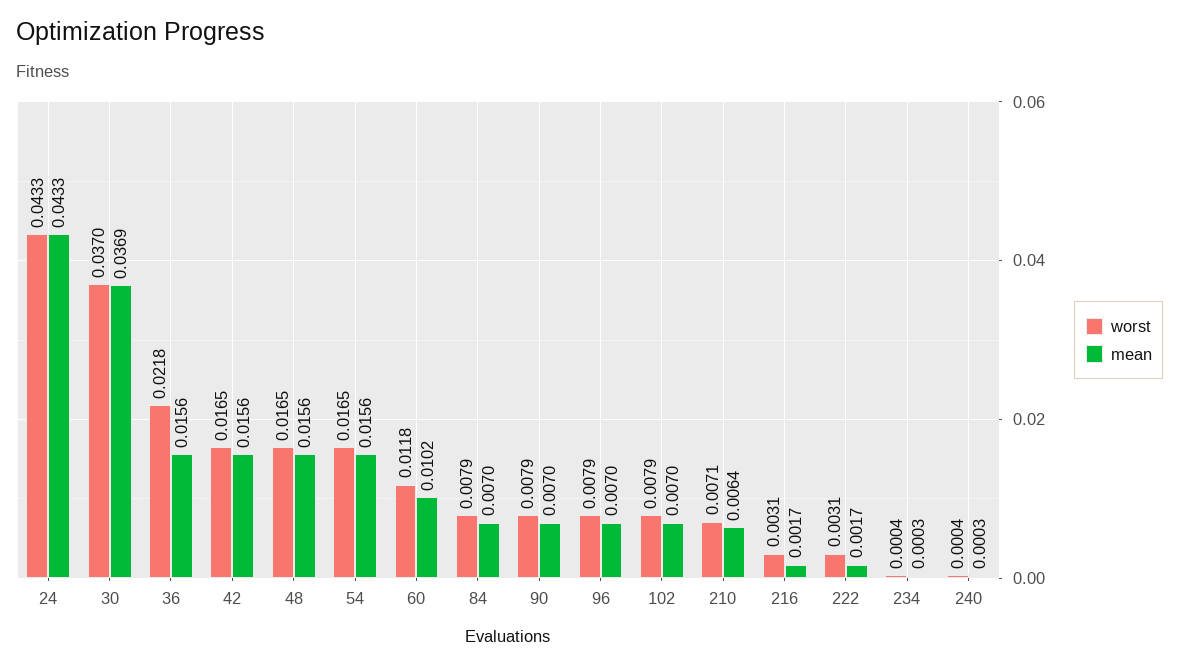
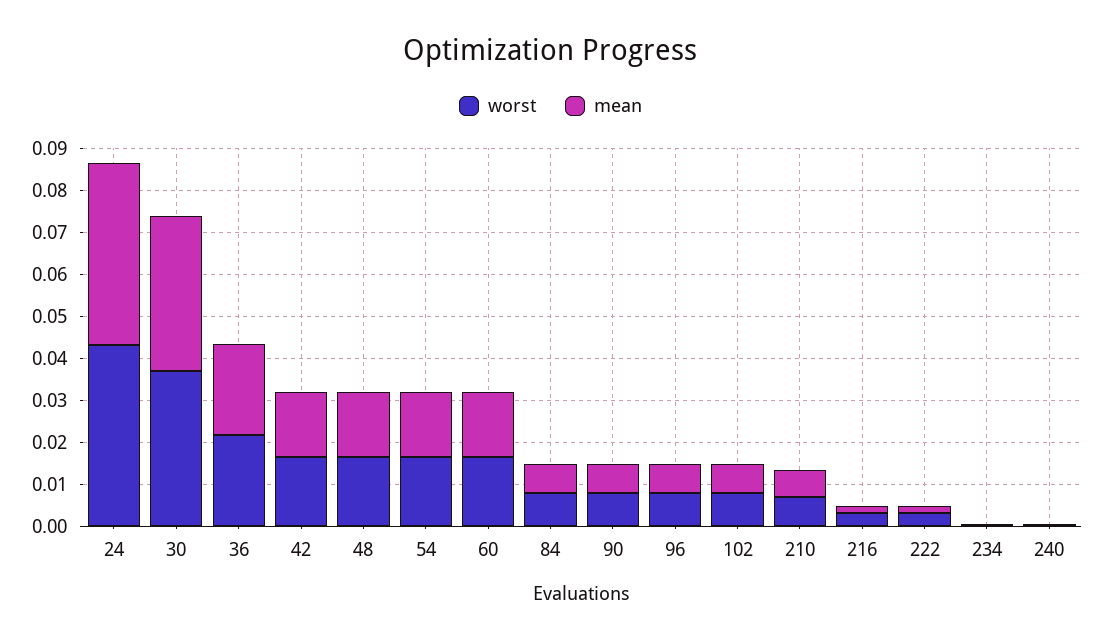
  {
    "worst": {
      "24": 0.0433,
      "30": 0.037,
      "36": 0.0218,
      "42": 0.0165,
      "48": 0.0165,
      "54": 0.0165,
-     "60": 0.0118,
+     "60": 0.016,
      "84": 0.0079,
      "90": 0.0079,
      "96": 0.0079,
      "102": 0.0079,
      "210": 0.0071,
      "216": 0.0031,
      "222": 0.0031,
      "234": 0.0004,
      "240": 0.0004
    },
    "mean": {
      "24": 0.0433,
      "30": 0.0369,
-     "36": 0.0156,
+     "36": 0.022,
      "42": 0.0156,
      "48": 0.0156,
      "54": 0.0156,
-     "60": 0.0102,
+     "60": 0.016,
      "84": 0.007,
      "90": 0.007,
      "96": 0.007,
      "102": 0.007,
      "210": 0.0064,
      "216": 0.0017,
      "222": 0.0017,
      "234": 0.0003,
      "240": 0.0003
    }
  }

